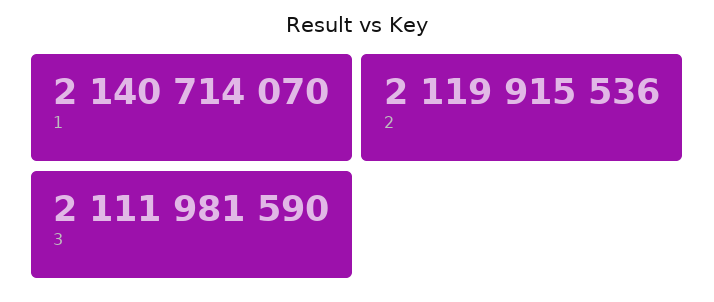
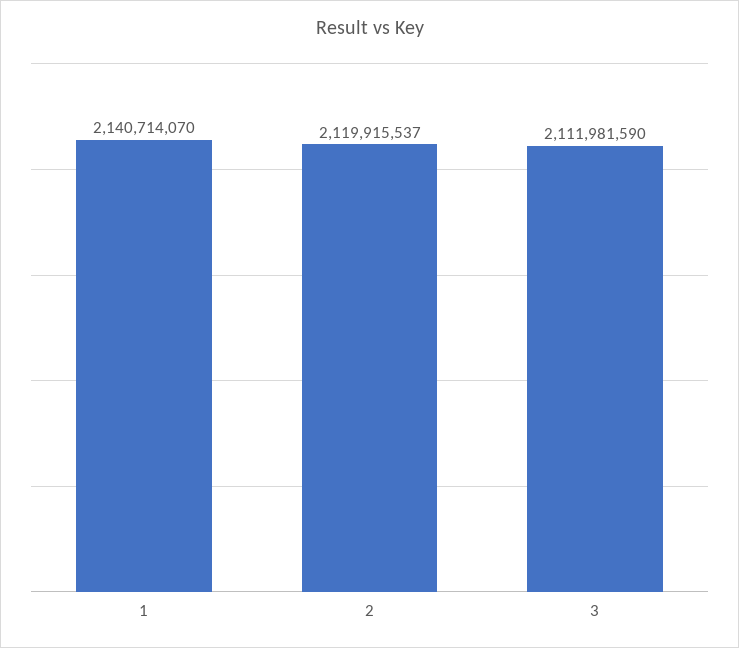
  {
    "1": 2140714070,
-   "2": 2119915536,
+   "2": 2119915537,
    "3": 2111981590
  }

